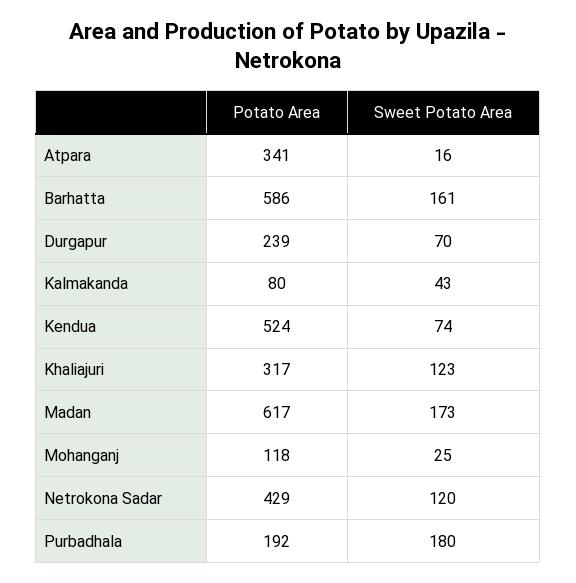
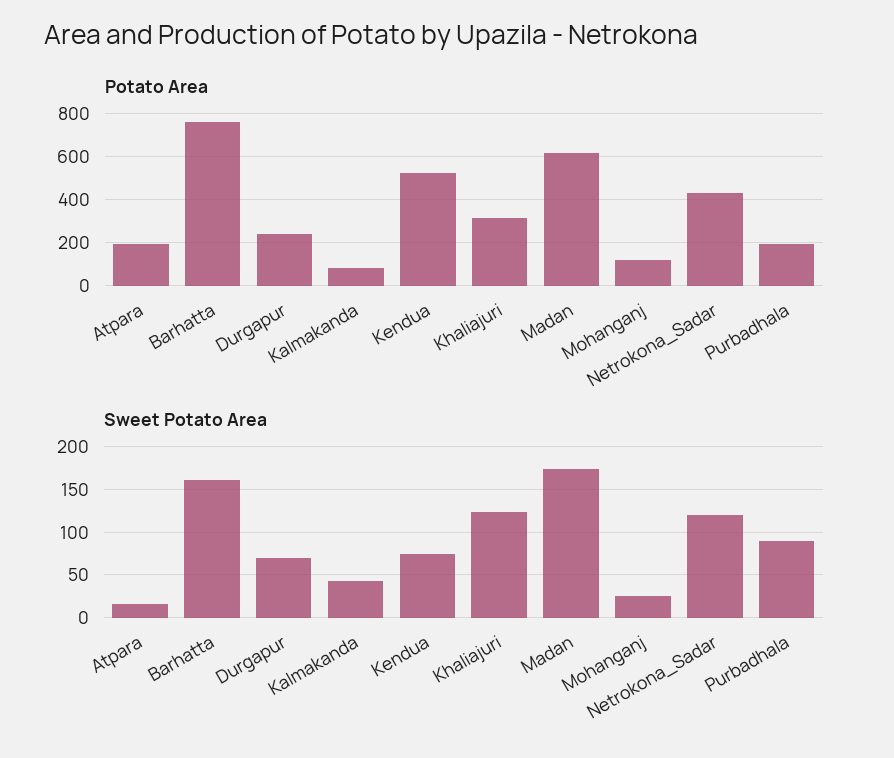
  {
    "Potato Area": {
-     "Atpara": 341,
+     "Atpara": 200,
-     "Barhatta": 586,
+     "Barhatta": 750,
      "Durgapur": 239,
      "Kalmakanda": 80,
      "Kendua": 524,
      "Khaliajuri": 317,
      "Madan": 617,
      "Mohanganj": 118,
      "Netrokona Sadar": 429,
      "Purbadhala": 192
    },
    "Sweet Potato Area": {
      "Atpara": 16,
      "Barhatta": 161,
      "Durgapur": 70,
      "Kalmakanda": 43,
      "Kendua": 74,
      "Khaliajuri": 123,
      "Madan": 173,
      "Mohanganj": 25,
      "Netrokona Sadar": 120,
-     "Purbadhala": 180
+     "Purbadhala": 90
    }
  }

